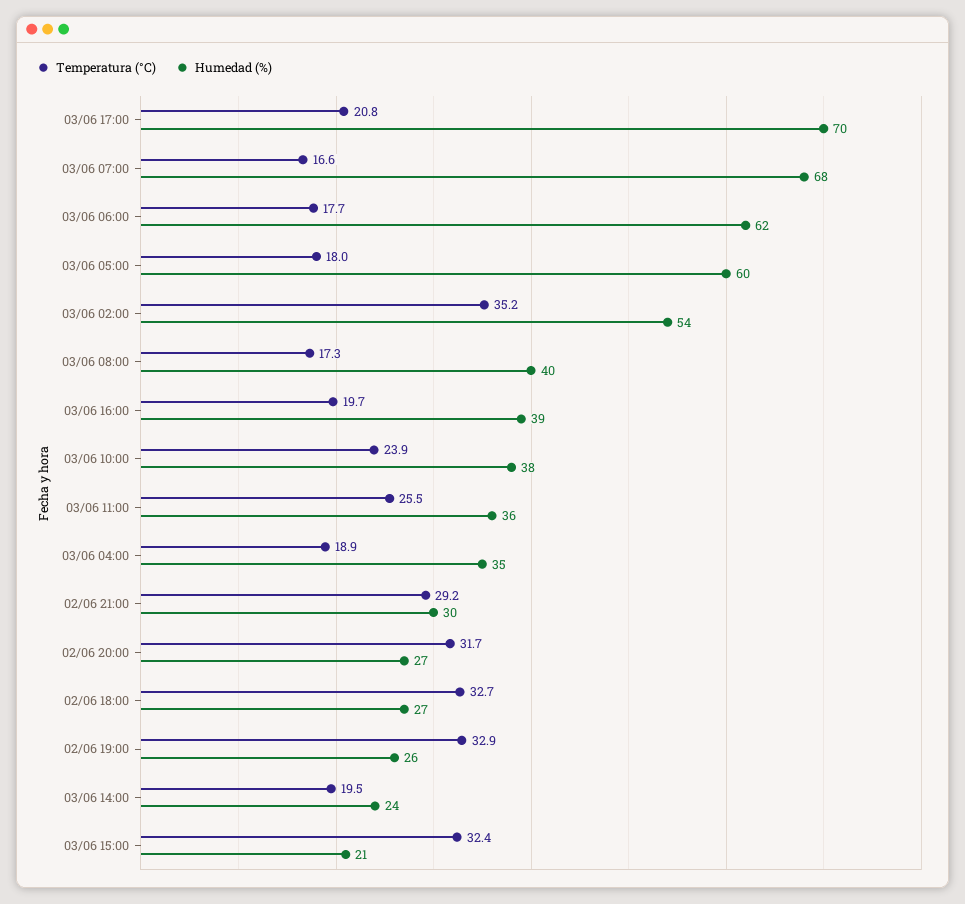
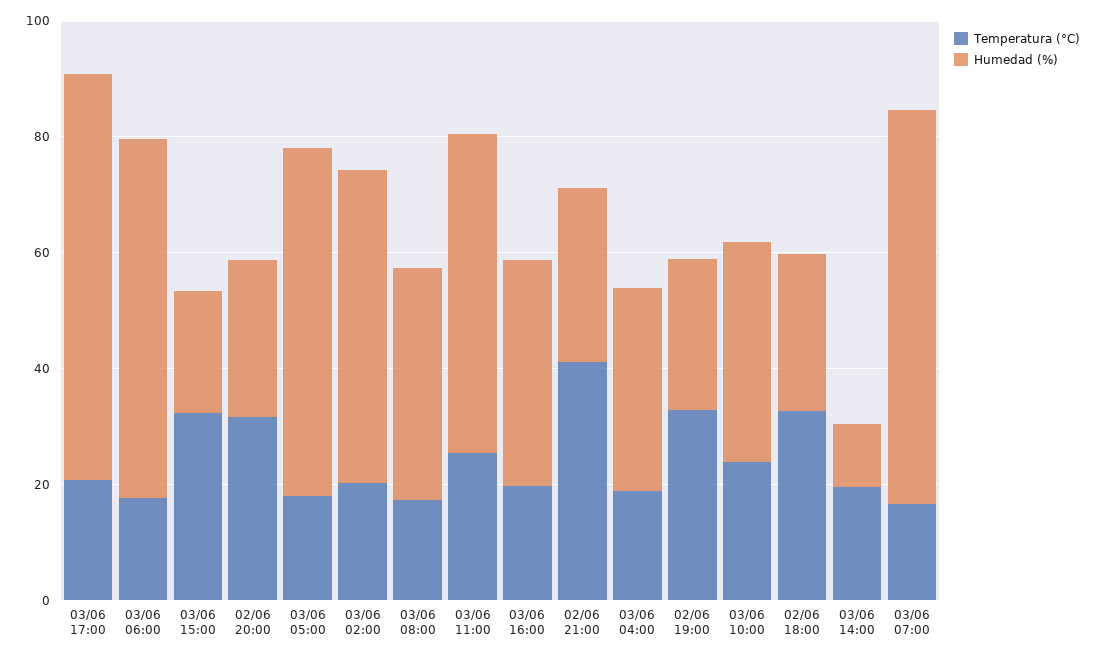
  {
    "Temperatura (°C)": {
      "03/06 17:00": 20.8,
      "03/06 07:00": 16.6,
      "03/06 06:00": 17.7,
      "03/06 05:00": 18,
-     "03/06 02:00": 35.2,
+     "03/06 02:00": 20,
      "03/06 08:00": 17.3,
      "03/06 16:00": 19.7,
      "03/06 10:00": 23.9,
      "03/06 11:00": 25.5,
      "03/06 04:00": 18.9,
-     "02/06 21:00": 29.2,
+     "02/06 21:00": 40,
      "02/06 20:00": 31.7,
      "02/06 18:00": 32.7,
      "02/06 19:00": 32.9,
      "03/06 14:00": 19.5,
      "03/06 15:00": 32.4
    },
    "Humedad (%)": {
      "03/06 17:00": 70,
      "03/06 07:00": 68,
      "03/06 06:00": 62,
      "03/06 05:00": 60,
      "03/06 02:00": 54,
      "03/06 08:00": 40,
      "03/06 16:00": 39,
      "03/06 10:00": 38,
-     "03/06 11:00": 36,
+     "03/06 11:00": 55,
      "03/06 04:00": 35,
      "02/06 21:00": 30,
      "02/06 20:00": 27,
      "02/06 18:00": 27,
      "02/06 19:00": 26,
-     "03/06 14:00": 24,
+     "03/06 14:00": 10,
      "03/06 15:00": 21
    }
  }

